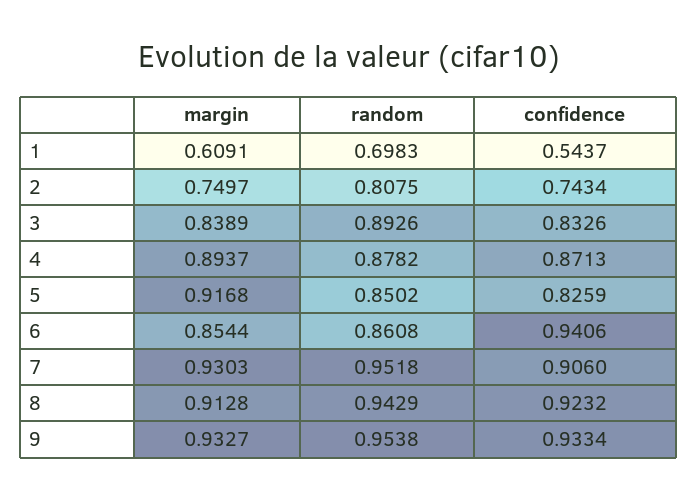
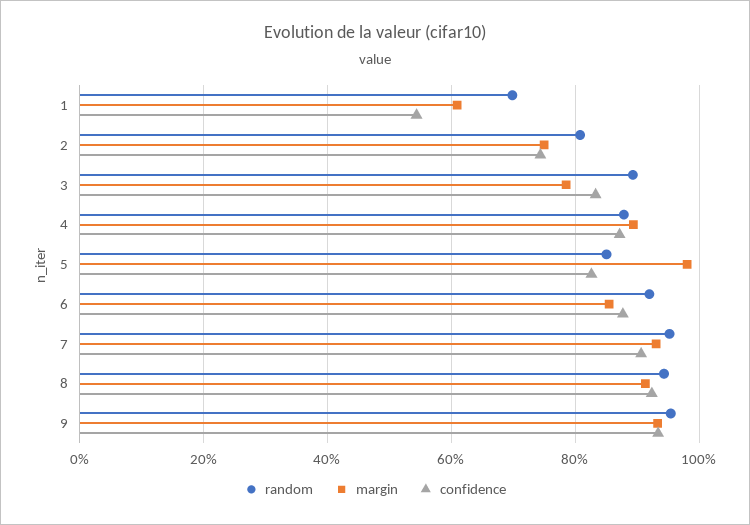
  {
    "margin": {
      "1": 0.6091,
      "2": 0.7497,
-     "3": 0.8389,
+     "3": 0.78,
      "4": 0.8937,
-     "5": 0.9168,
+     "5": 0.98,
      "6": 0.8544,
      "7": 0.9303,
      "8": 0.9128,
      "9": 0.9327
    },
    "random": {
      "1": 0.6983,
      "2": 0.8075,
      "3": 0.8926,
      "4": 0.8782,
      "5": 0.8502,
-     "6": 0.8608,
+     "6": 0.92,
      "7": 0.9518,
      "8": 0.9429,
      "9": 0.9538
    },
    "confidence": {
      "1": 0.5437,
      "2": 0.7434,
      "3": 0.8326,
      "4": 0.8713,
      "5": 0.8259,
-     "6": 0.9406,
+     "6": 0.88,
      "7": 0.906,
      "8": 0.9232,
      "9": 0.9334
    }
  }

